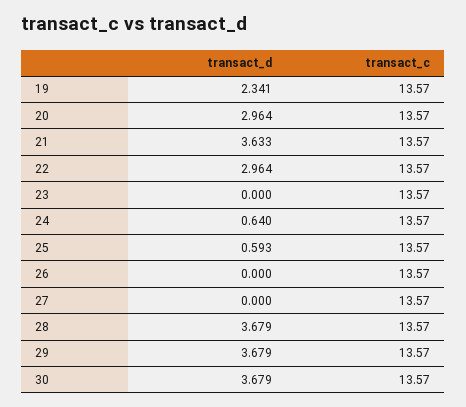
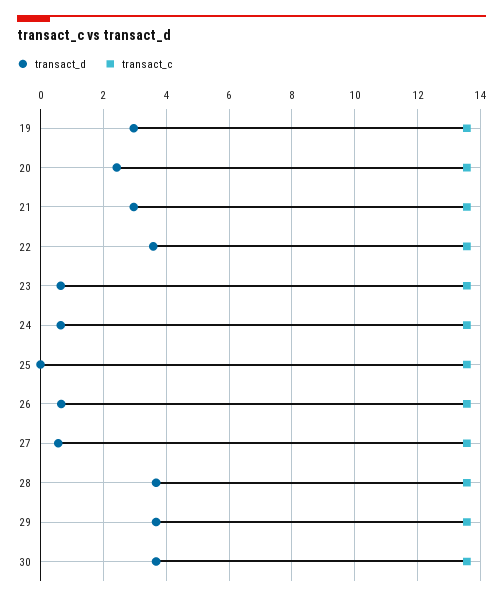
  {
    "transact_d": {
-     "19": 2.341,
+     "19": 3,
-     "20": 2.964,
+     "20": 2.4,
-     "21": 3.633,
+     "21": 3,
-     "22": 2.964,
+     "22": 3.6,
-     "23": 0,
+     "23": 0.6,
      "24": 0.64,
-     "25": 0.593,
+     "25": 0,
-     "26": 0,
+     "26": 0.6,
-     "27": 0,
+     "27": 0.6,
      "28": 3.679,
      "29": 3.679,
      "30": 3.679
    },
    "transact_c": {
      "19": 13.57,
      "20": 13.57,
      "21": 13.57,
      "22": 13.57,
      "23": 13.57,
      "24": 13.57,
      "25": 13.57,
      "26": 13.57,
      "27": 13.57,
      "28": 13.57,
      "29": 13.57,
      "30": 13.57
    }
  }

